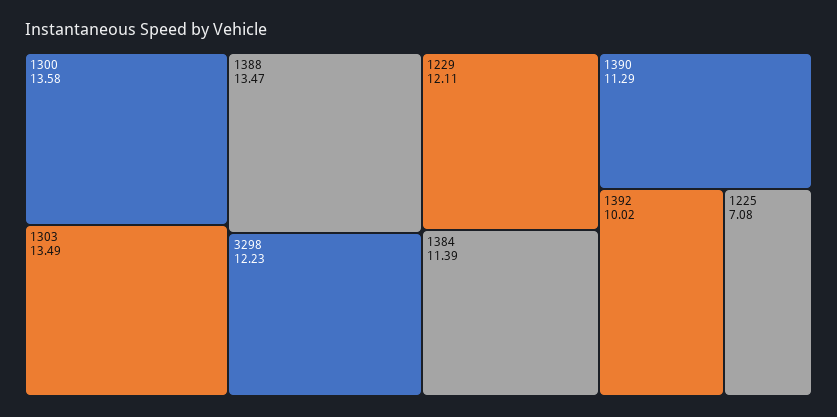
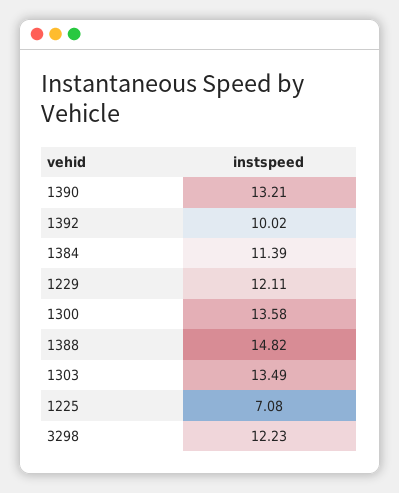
  {
    "1300": 13.58,
    "1303": 13.49,
-   "1388": 13.47,
+   "1388": 14.82,
    "3298": 12.23,
    "1229": 12.11,
    "1384": 11.39,
-   "1390": 11.29,
+   "1390": 13.21,
    "1392": 10.02,
    "1225": 7.08
  }

